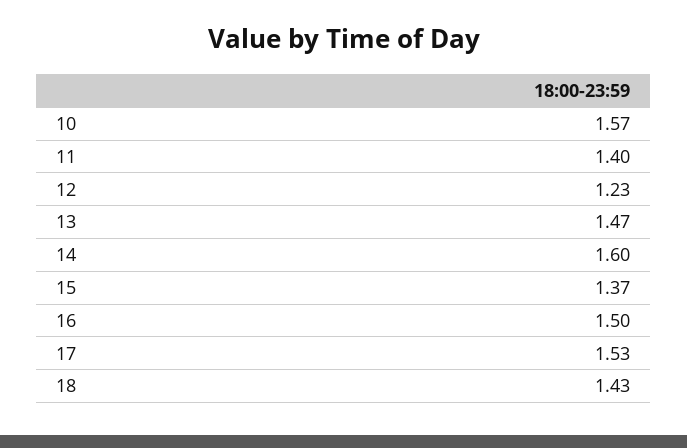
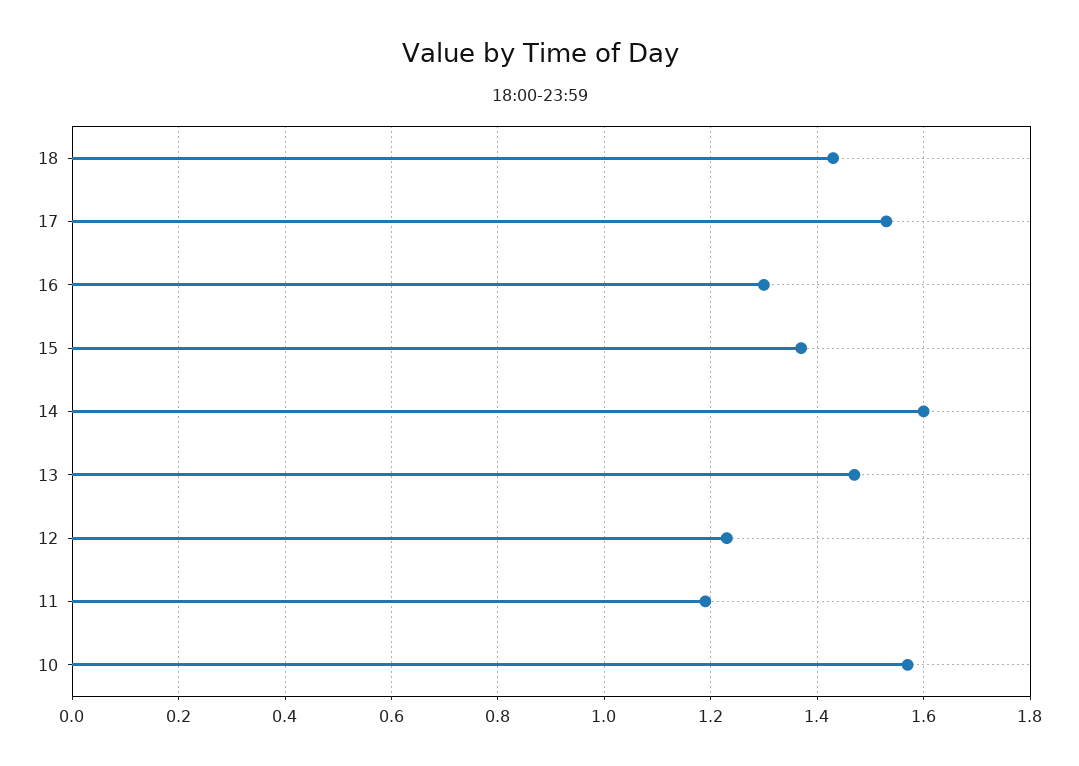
  {
    "10": 1.57,
-   "11": 1.4,
+   "11": 1.2,
    "12": 1.23,
    "13": 1.47,
    "14": 1.6,
    "15": 1.37,
-   "16": 1.5,
+   "16": 1.3,
    "17": 1.53,
    "18": 1.43
  }

